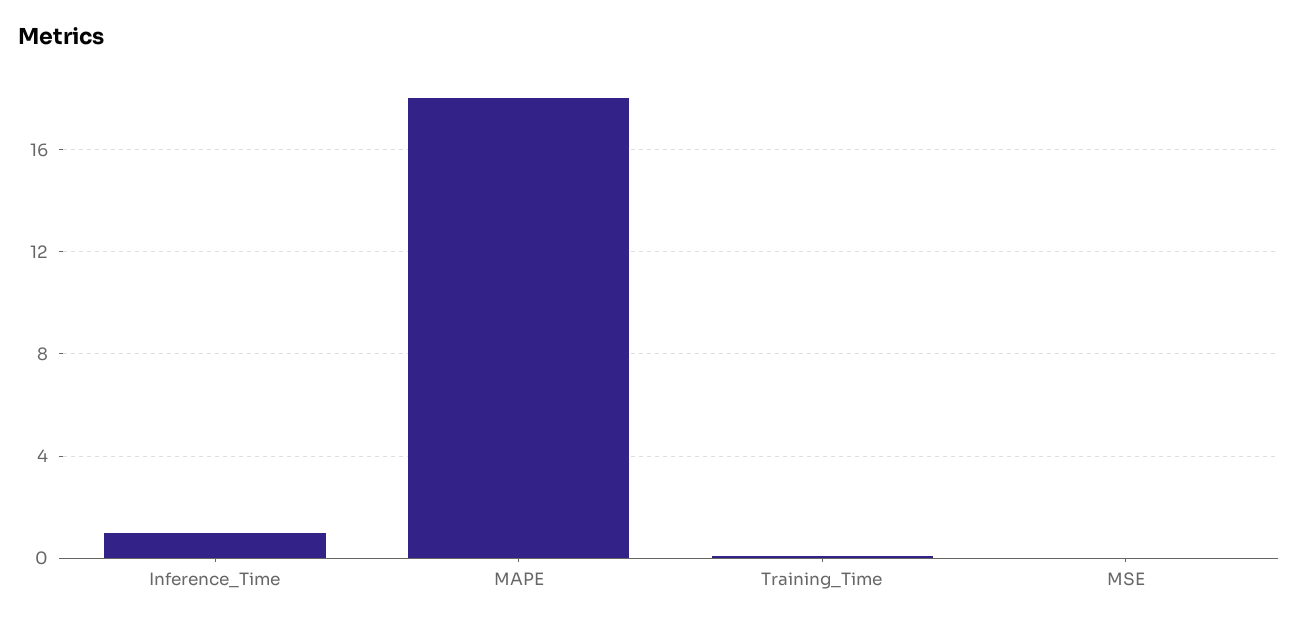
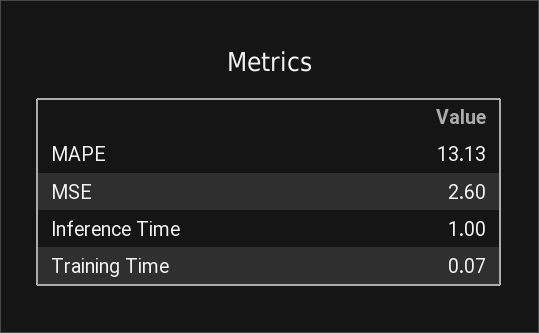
  {
    "Inference_Time": 1,
-   "MAPE": 18,
+   "MAPE": 13.13,
    "Training_Time": 0.07,
-   "MSE": 0
+   "MSE": 2.6
  }

